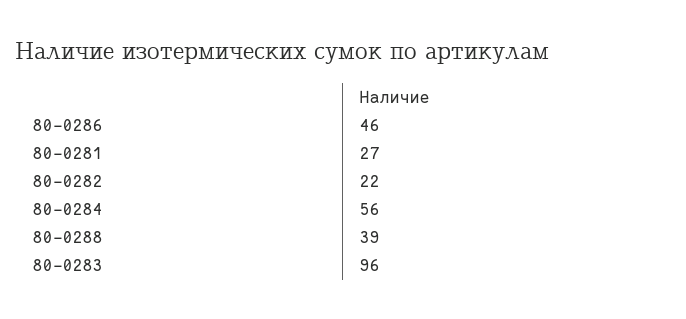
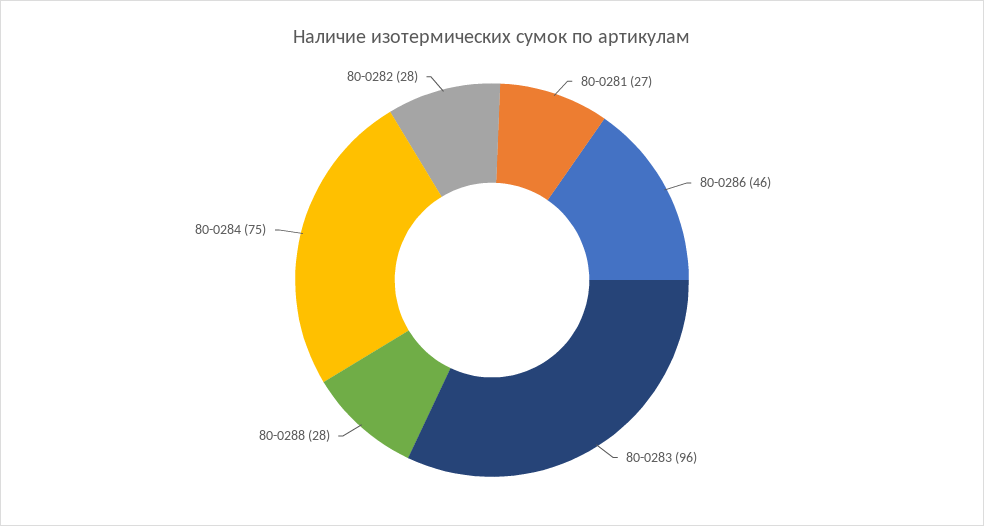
  {
    "80-0286": 46,
    "80-0281": 27,
-   "80-0282": 22,
+   "80-0282": 28,
-   "80-0284": 56,
+   "80-0284": 75,
-   "80-0288": 39,
+   "80-0288": 28,
    "80-0283": 96
  }

